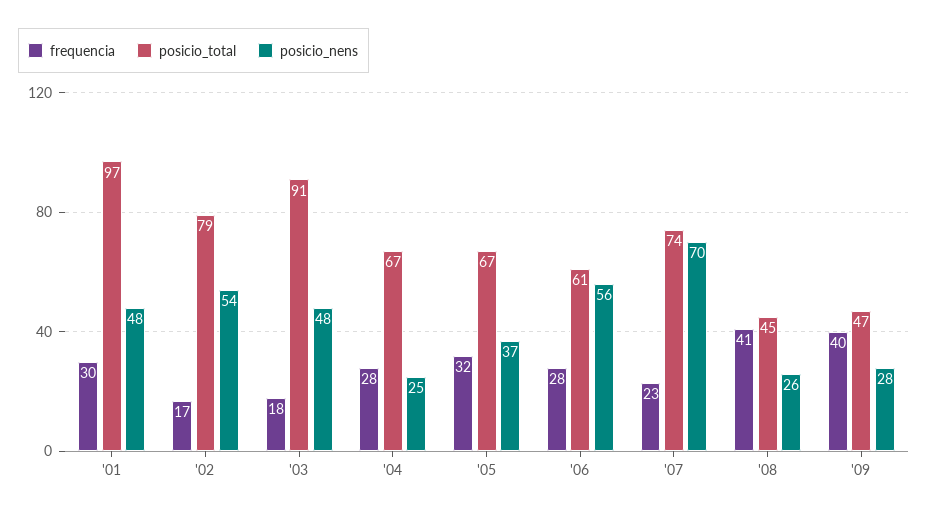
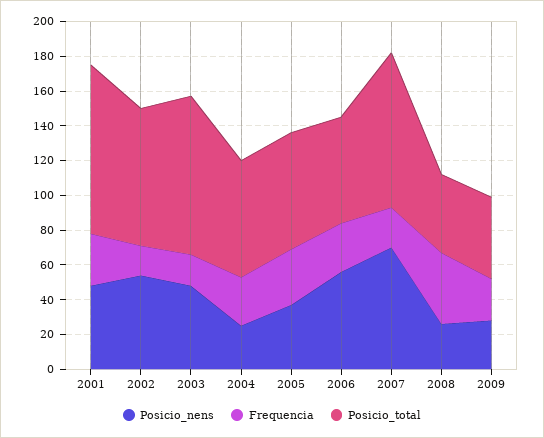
  {
    "frequencia": {
      "'01": 30,
      "'02": 17,
      "'03": 18,
      "'04": 28,
      "'05": 32,
      "'06": 28,
      "'07": 23,
      "'08": 41,
-     "'09": 40
+     "'09": 25
    },
    "posicio_total": {
      "'01": 97,
      "'02": 79,
      "'03": 91,
      "'04": 67,
      "'05": 67,
      "'06": 61,
-     "'07": 74,
+     "'07": 90,
      "'08": 45,
      "'09": 47
    },
    "posicio_nens": {
      "'01": 48,
      "'02": 54,
      "'03": 48,
      "'04": 25,
      "'05": 37,
      "'06": 56,
      "'07": 70,
      "'08": 26,
      "'09": 28
    }
  }

